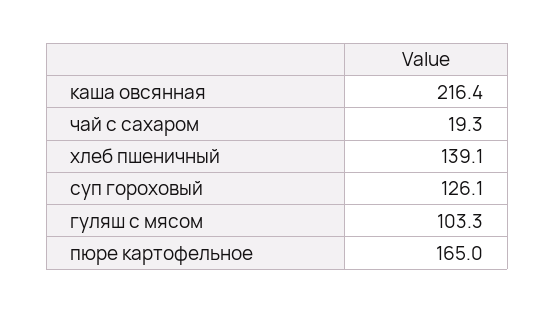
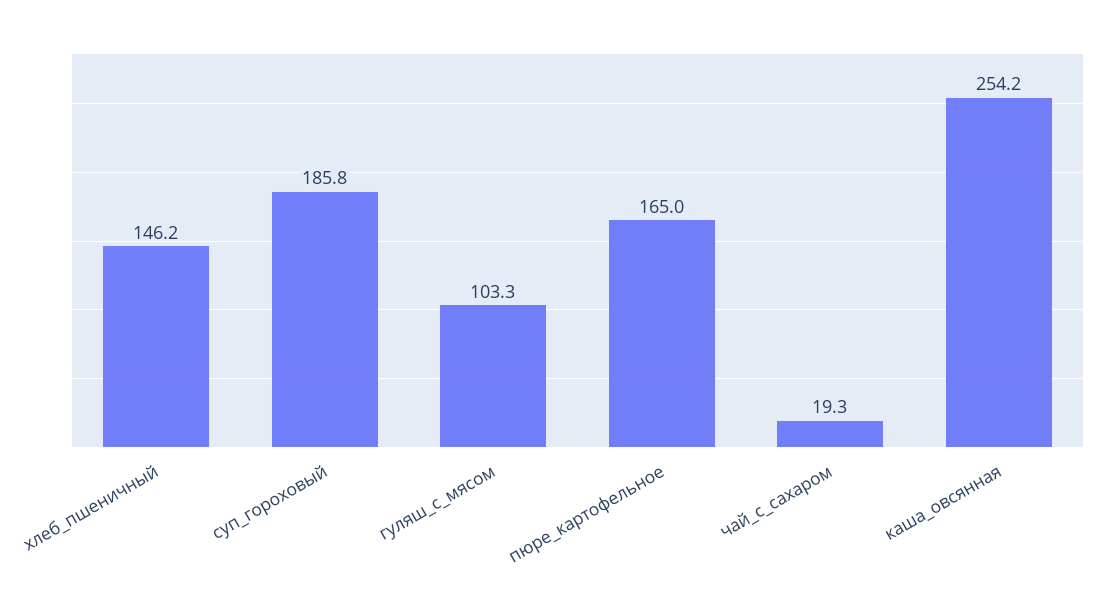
  {
-   "каша овсянная": 216.4,
+   "каша овсянная": 254.2,
    "чай с сахаром": 19.3,
-   "хлеб пшеничный": 139.1,
+   "хлеб пшеничный": 146.2,
-   "суп гороховый": 126.1,
+   "суп гороховый": 185.8,
    "гуляш с мясом": 103.3,
    "пюре картофельное": 165
  }

